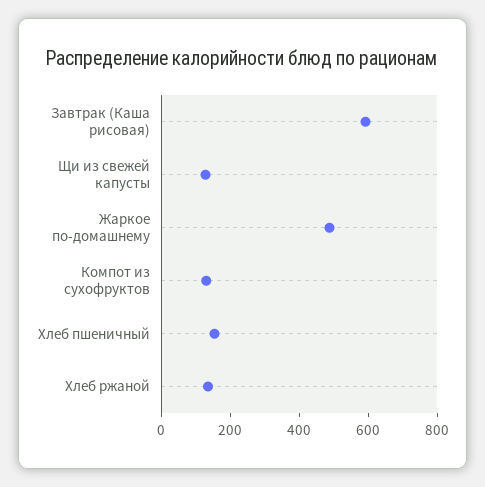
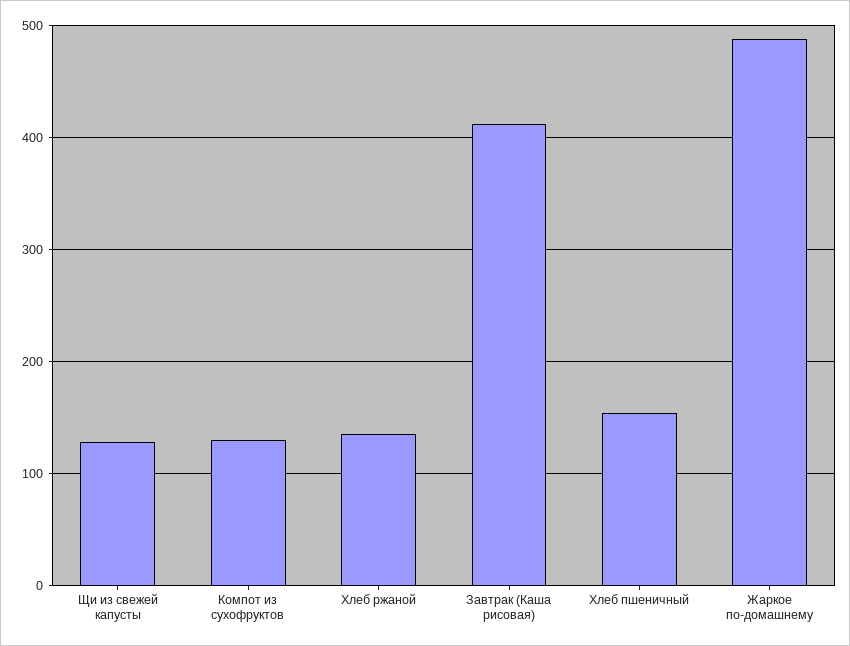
  {
-   "Завтрак (Каша рисовая)": 600,
+   "Завтрак (Каша рисовая)": 410,
    "Щи из свежей капусты": 130,
    "Жаркое по-домашнему": 490,
    "Компот из сухофруктов": 130,
    "Хлеб пшеничный": 150,
    "Хлеб ржаной": 140
  }

